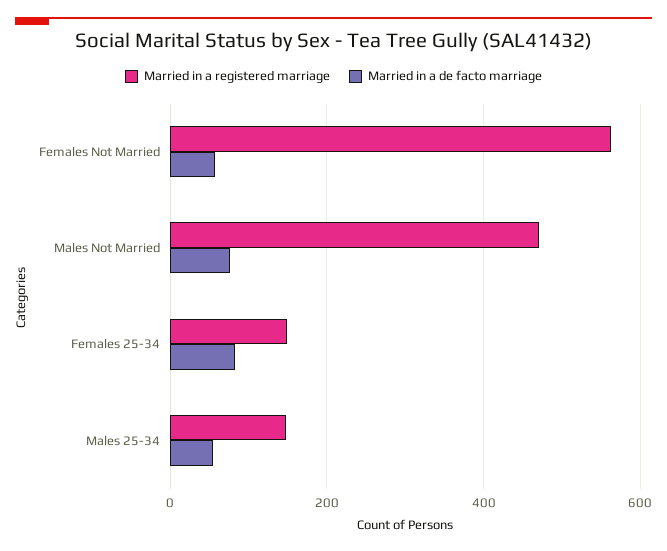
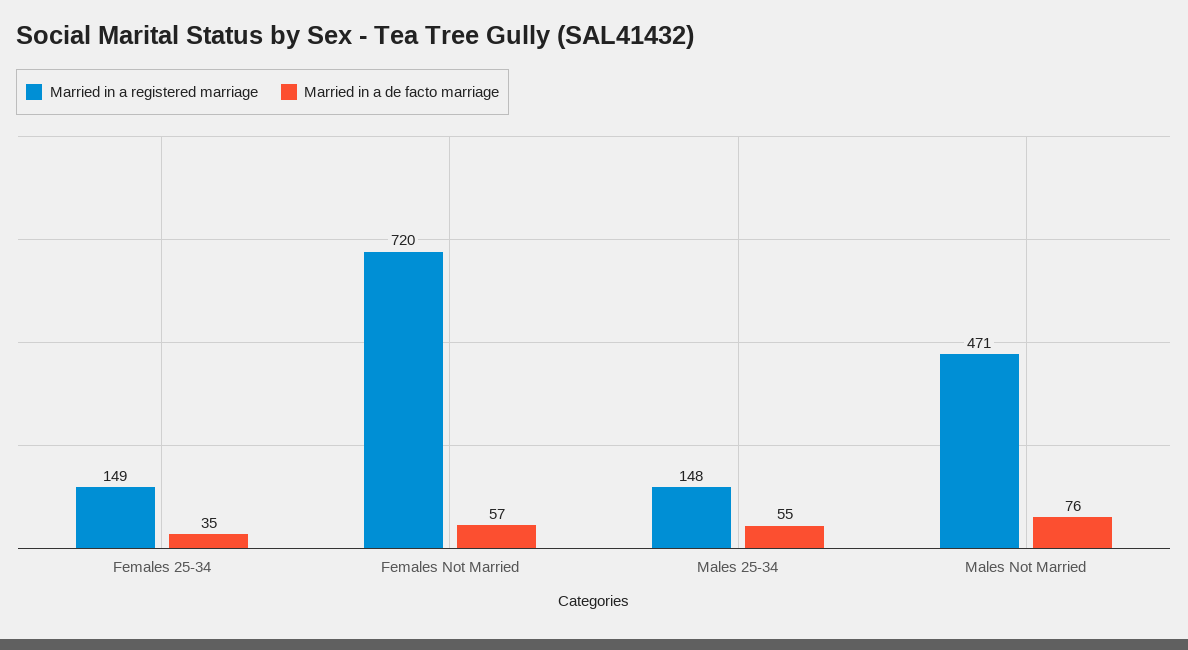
  {
    "Married in a registered marriage": {
-     "Females Not Married": 560,
+     "Females Not Married": 720,
      "Males Not Married": 471,
      "Females 25-34": 149,
      "Males 25-34": 148
    },
    "Married in a de facto marriage": {
      "Females Not Married": 57,
      "Males Not Married": 76,
-     "Females 25-34": 80,
+     "Females 25-34": 35,
      "Males 25-34": 55
    }
  }

